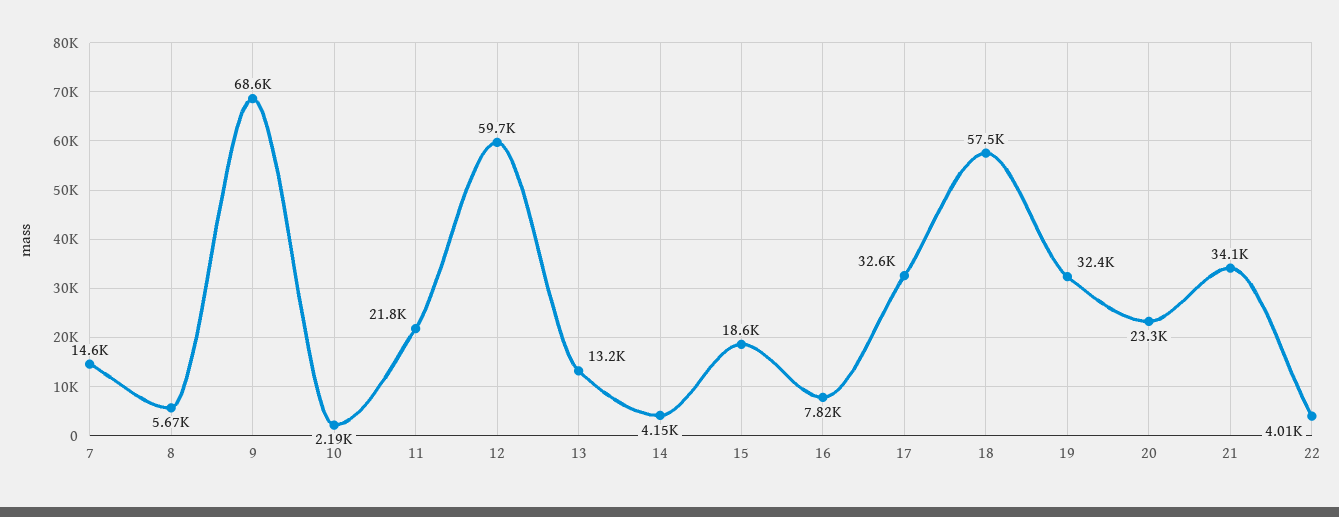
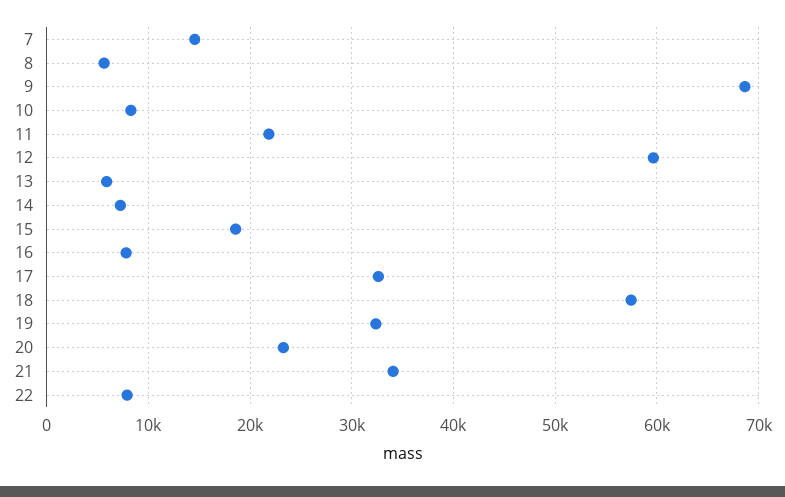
  {
    "7": 14600,
    "8": 5670,
    "9": 68600,
-   "10": 2190,
+   "10": 8000,
    "11": 21800,
    "12": 59700,
-   "13": 13200,
+   "13": 6000,
-   "14": 4150,
+   "14": 7000,
    "15": 18600,
    "16": 7820,
    "17": 32600,
    "18": 57500,
    "19": 32400,
    "20": 23300,
    "21": 34100,
-   "22": 4010
+   "22": 8000
  }

